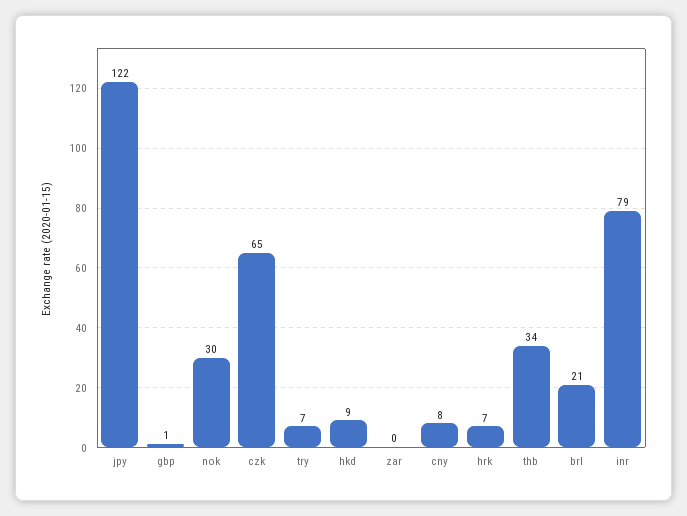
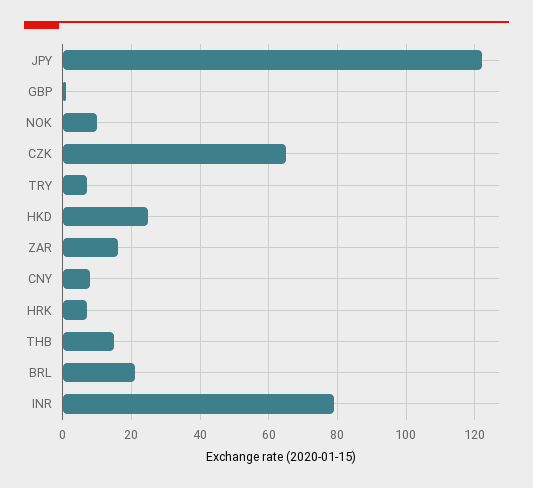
  {
    "jpy": 122,
    "gbp": 1,
-   "nok": 30,
+   "nok": 10,
    "czk": 65,
    "try": 7,
-   "hkd": 9,
+   "hkd": 25,
-   "zar": 0,
+   "zar": 15,
    "cny": 8,
    "hrk": 7,
-   "thb": 34,
+   "thb": 15,
    "brl": 21,
    "inr": 79
  }

